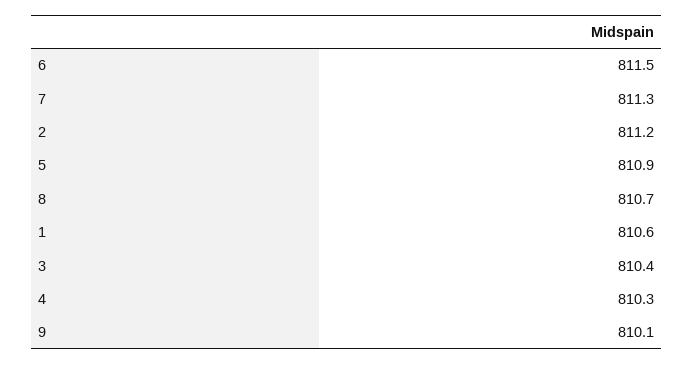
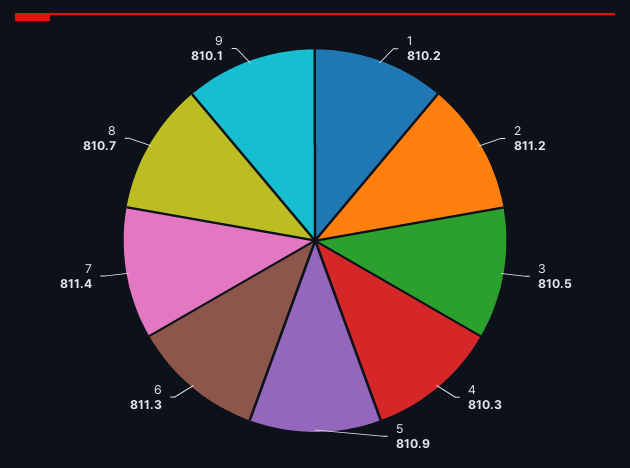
  {
-   "6": 811.5,
+   "6": 811.3,
-   "7": 811.3,
+   "7": 811.4,
    "2": 811.2,
    "5": 810.9,
    "8": 810.7,
-   "1": 810.6,
+   "1": 810.2,
-   "3": 810.4,
+   "3": 810.5,
    "4": 810.3,
    "9": 810.1
  }

